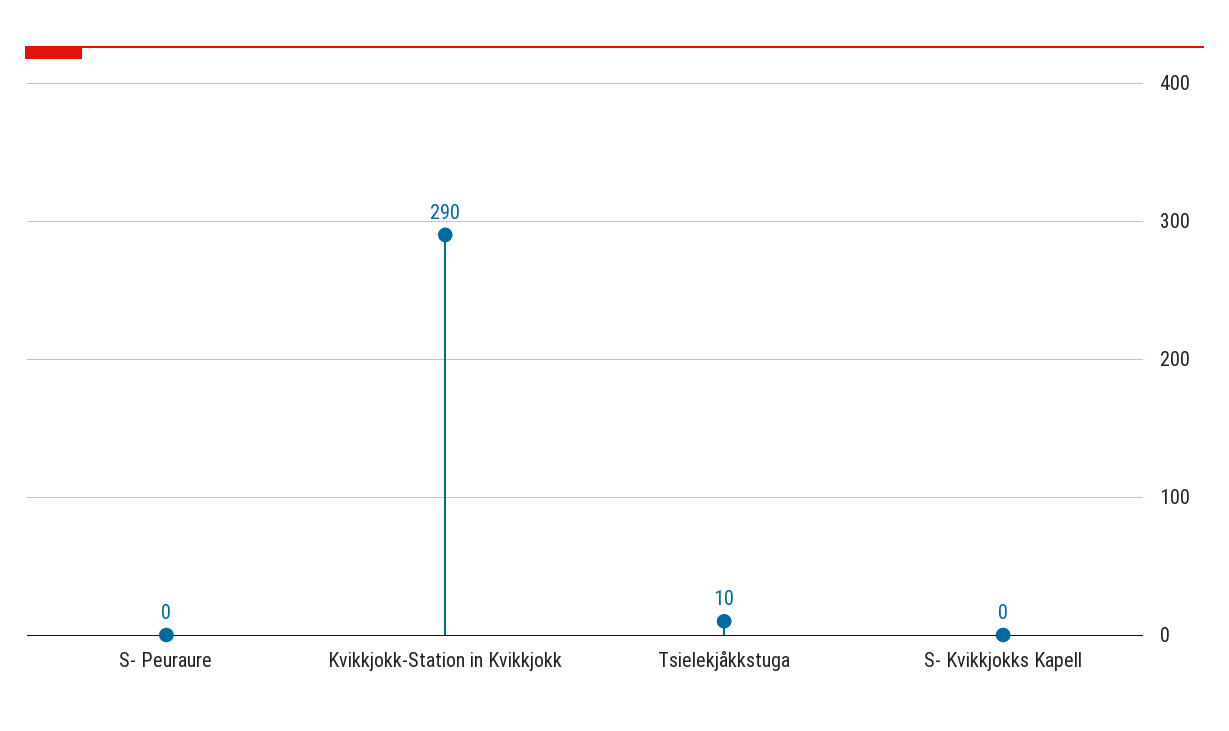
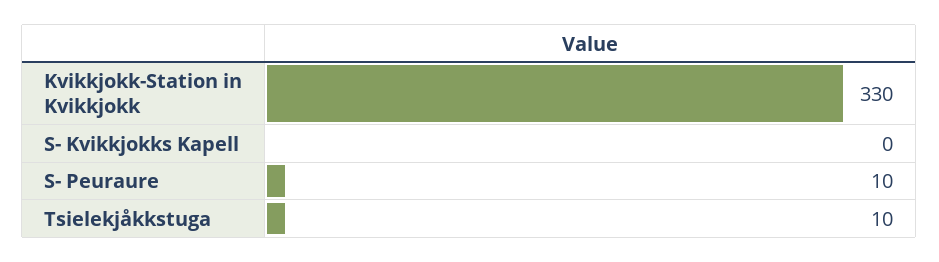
  {
-   "S- Peuraure": 0,
+   "S- Peuraure": 10,
-   "Kvikkjokk-Station in Kvikkjokk": 290,
+   "Kvikkjokk-Station in Kvikkjokk": 330,
    "Tsielekjåkkstuga": 10,
    "S- Kvikkjokks Kapell": 0
  }

